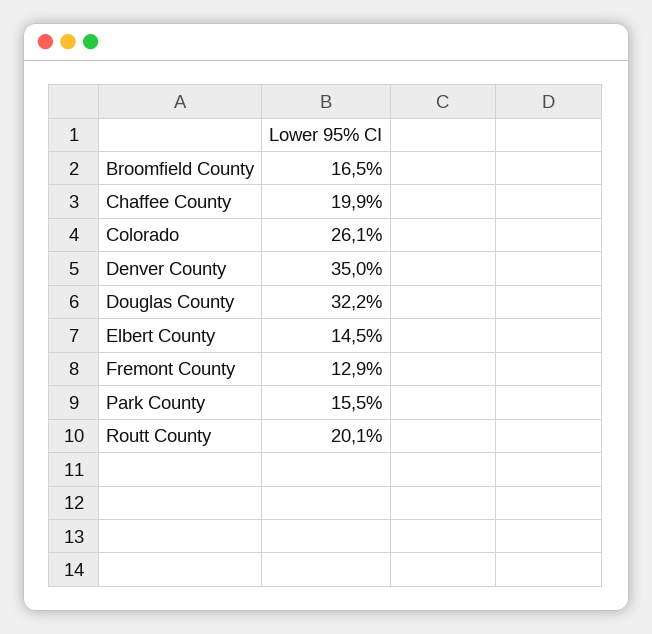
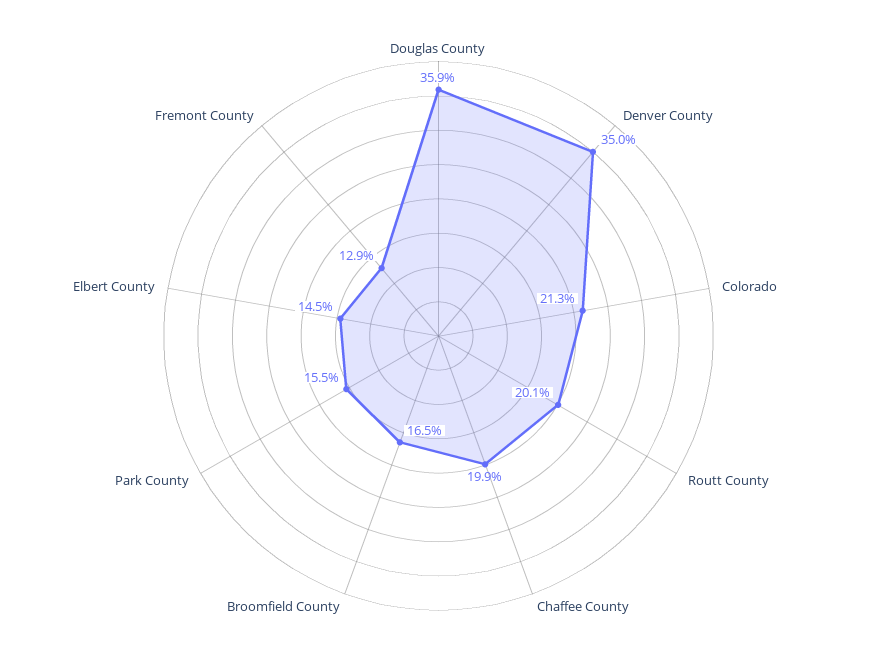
  {
    "Broomfield County": 16.5,
    "Chaffee County": 19.9,
-   "Colorado": 26.1,
+   "Colorado": 21.3,
    "Denver County": 35,
-   "Douglas County": 32.2,
+   "Douglas County": 35.9,
    "Elbert County": 14.5,
    "Fremont County": 12.9,
    "Park County": 15.5,
    "Routt County": 20.1
  }

